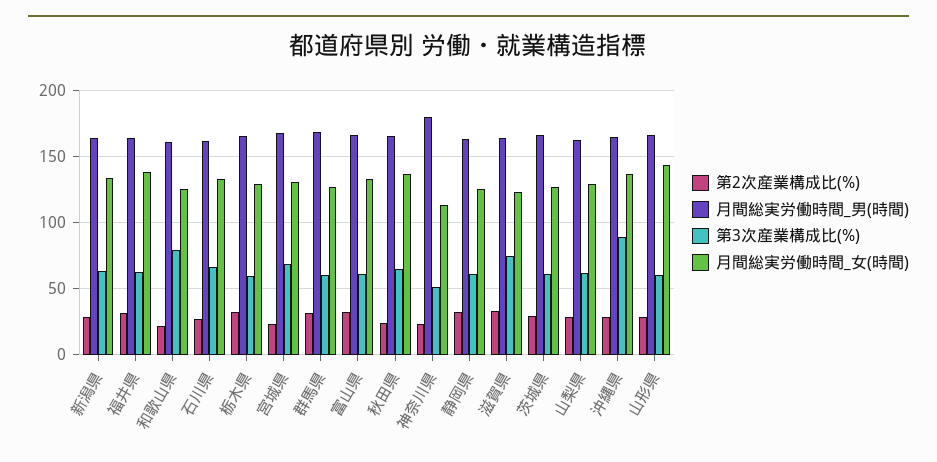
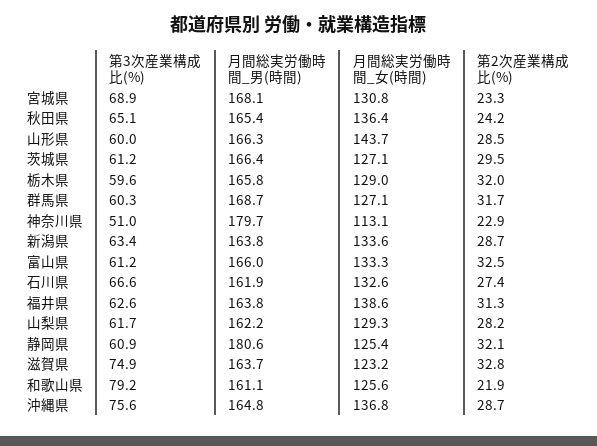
  {
    "第2次産業構成比(%)": {
      "新潟県": 28.7,
      "福井県": 31.3,
      "和歌山県": 21.9,
      "石川県": 27.4,
      "栃木県": 32,
      "宮城県": 23.3,
      "群馬県": 31.7,
      "富山県": 32.5,
      "秋田県": 24.2,
      "神奈川県": 22.9,
      "静岡県": 32.1,
      "滋賀県": 32.8,
      "茨城県": 29.5,
      "山梨県": 28.2,
      "沖縄県": 28.7,
      "山形県": 28.5
    },
    "月間総実労働時間_男(時間)": {
      "新潟県": 163.8,
      "福井県": 163.8,
      "和歌山県": 161.1,
      "石川県": 161.9,
      "栃木県": 165.8,
      "宮城県": 168.1,
      "群馬県": 168.7,
      "富山県": 166,
      "秋田県": 165.4,
      "神奈川県": 179.7,
-     "静岡県": 165,
+     "静岡県": 180.6,
      "滋賀県": 163.7,
      "茨城県": 166.4,
      "山梨県": 162.2,
      "沖縄県": 164.8,
      "山形県": 166.3
    },
    "第3次産業構成比(%)": {
      "新潟県": 63.4,
      "福井県": 62.6,
      "和歌山県": 79.2,
      "石川県": 66.6,
      "栃木県": 59.6,
      "宮城県": 68.9,
      "群馬県": 60.3,
      "富山県": 61.2,
      "秋田県": 65.1,
      "神奈川県": 51,
      "静岡県": 60.9,
      "滋賀県": 74.9,
      "茨城県": 61.2,
      "山梨県": 61.7,
-     "沖縄県": 90,
+     "沖縄県": 75.6,
      "山形県": 60
    },
    "月間総実労働時間_女(時間)": {
      "新潟県": 133.6,
      "福井県": 138.6,
      "和歌山県": 125.6,
      "石川県": 132.6,
      "栃木県": 129,
      "宮城県": 130.8,
      "群馬県": 127.1,
      "富山県": 133.3,
      "秋田県": 136.4,
      "神奈川県": 113.1,
      "静岡県": 125.4,
      "滋賀県": 123.2,
      "茨城県": 127.1,
      "山梨県": 129.3,
      "沖縄県": 136.8,
      "山形県": 143.7
    }
  }

